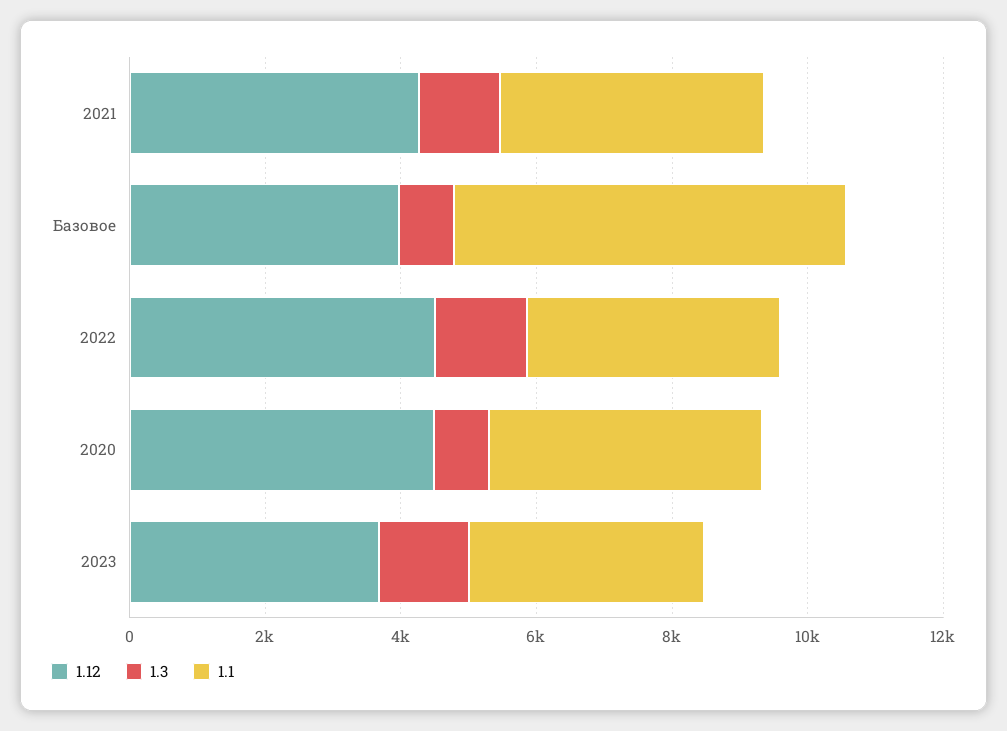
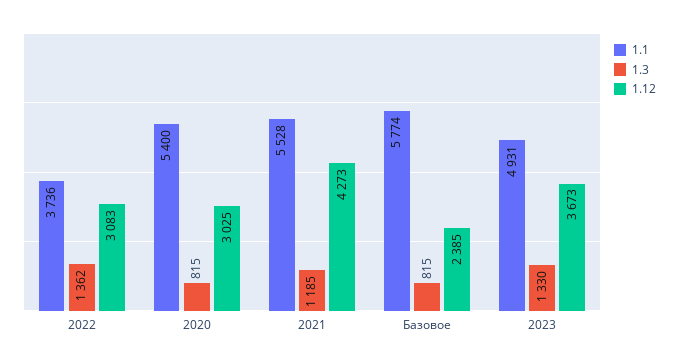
  {
    "1.12": {
      "2021": 4273,
-     "Базовое": 4000,
+     "Базовое": 2385,
-     "2022": 4500,
+     "2022": 3083,
-     "2020": 4500,
+     "2020": 3025,
      "2023": 3673
    },
    "1.3": {
      "2021": 1185,
      "Базовое": 815,
      "2022": 1362,
      "2020": 815,
      "2023": 1330
    },
    "1.1": {
-     "2021": 4000,
+     "2021": 5528,
      "Базовое": 5774,
      "2022": 3736,
-     "2020": 4000,
+     "2020": 5400,
-     "2023": 3500
+     "2023": 4931
    }
  }

